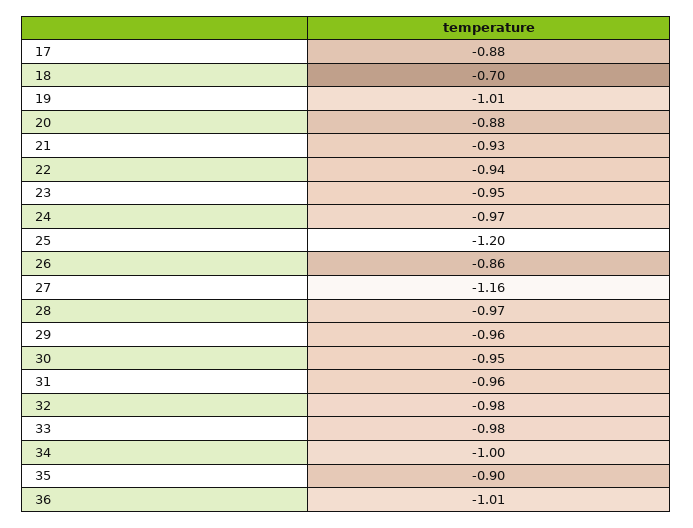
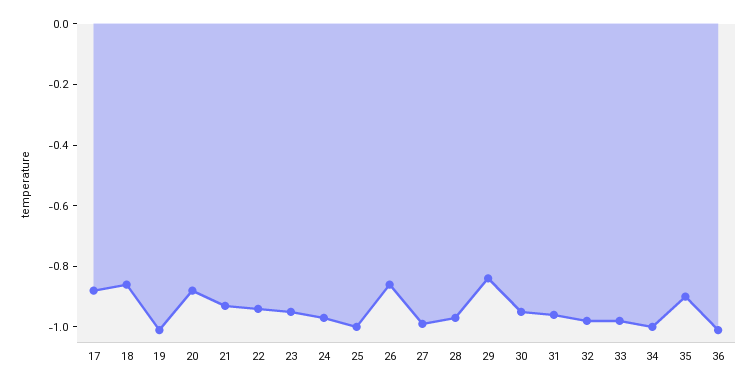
  {
    "17": -0.88,
-   "18": -0.7,
+   "18": -0.85,
    "19": -1.01,
    "20": -0.88,
    "21": -0.93,
    "22": -0.94,
    "23": -0.95,
    "24": -0.97,
-   "25": -1.2,
+   "25": -1,
    "26": -0.86,
-   "27": -1.16,
+   "27": -1,
    "28": -0.97,
-   "29": -0.96,
+   "29": -0.85,
    "30": -0.95,
    "31": -0.96,
    "32": -0.98,
    "33": -0.98,
    "34": -1,
    "35": -0.9,
    "36": -1.01
  }

